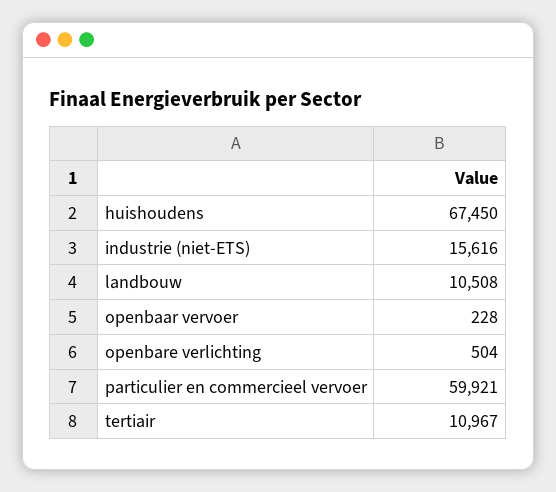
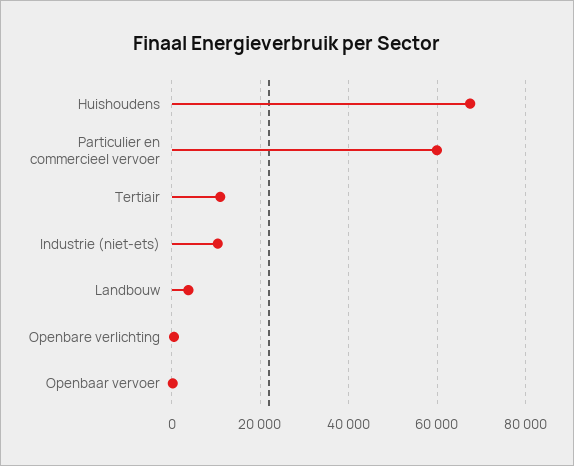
  {
    "huishoudens": 67450,
-   "industrie (niet-ETS)": 15616,
+   "industrie (niet-ETS)": 10000,
-   "landbouw": 10508,
+   "landbouw": 4000,
    "openbaar vervoer": 228,
    "openbare verlichting": 504,
    "particulier en commercieel vervoer": 59921,
    "tertiair": 10967
  }

